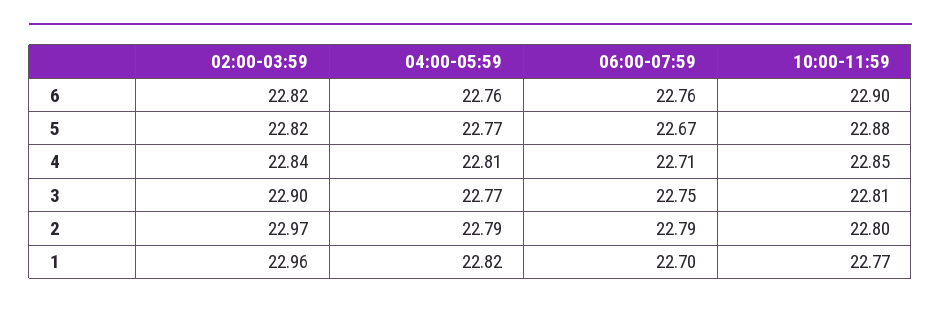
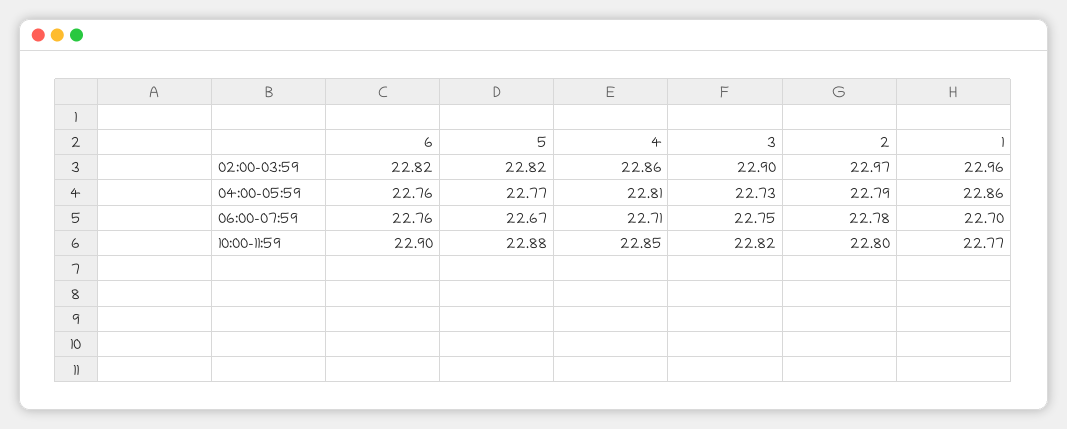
  {
    "02:00-03:59": {
      "6": 22.82,
      "5": 22.82,
-     "4": 22.84,
+     "4": 22.86,
      "3": 22.9,
      "2": 22.97,
      "1": 22.96
    },
    "04:00-05:59": {
      "6": 22.76,
      "5": 22.77,
      "4": 22.81,
-     "3": 22.77,
+     "3": 22.73,
      "2": 22.79,
-     "1": 22.82
+     "1": 22.86
    },
    "06:00-07:59": {
      "6": 22.76,
      "5": 22.67,
      "4": 22.71,
      "3": 22.75,
-     "2": 22.79,
+     "2": 22.78,
      "1": 22.7
    },
    "10:00-11:59": {
      "6": 22.9,
      "5": 22.88,
      "4": 22.85,
-     "3": 22.81,
+     "3": 22.82,
      "2": 22.8,
      "1": 22.77
    }
  }

